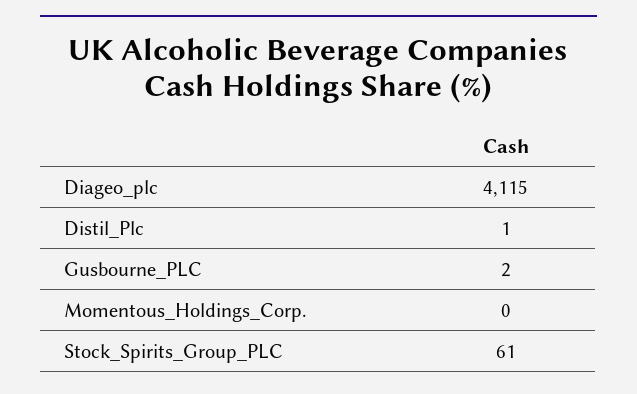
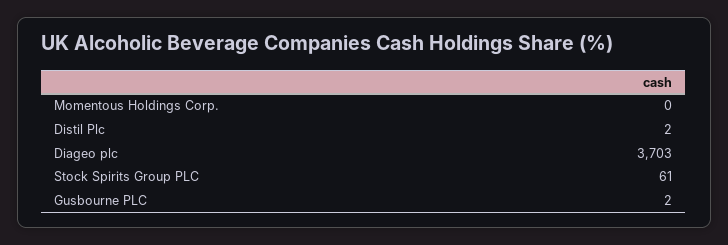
  {
-   "Diageo_plc": 4115,
+   "Diageo_plc": 3703,
-   "Distil_Plc": 1,
+   "Distil_Plc": 2,
    "Gusbourne_PLC": 2,
    "Momentous_Holdings_Corp.": 0,
    "Stock_Spirits_Group_PLC": 61
  }

